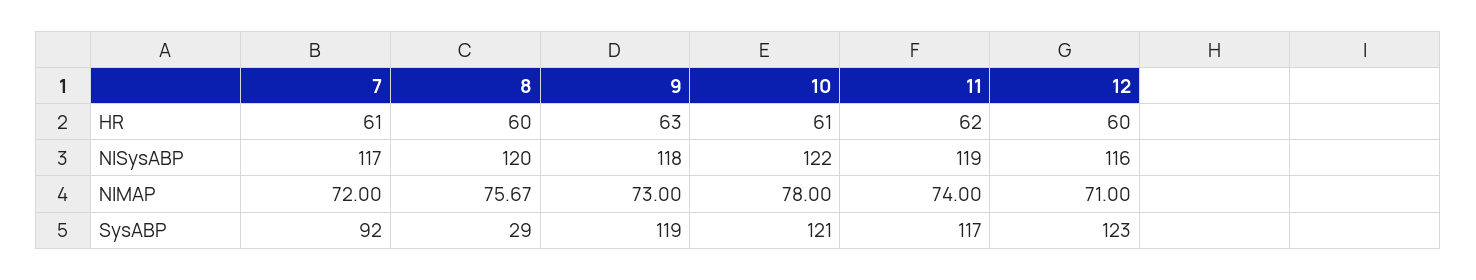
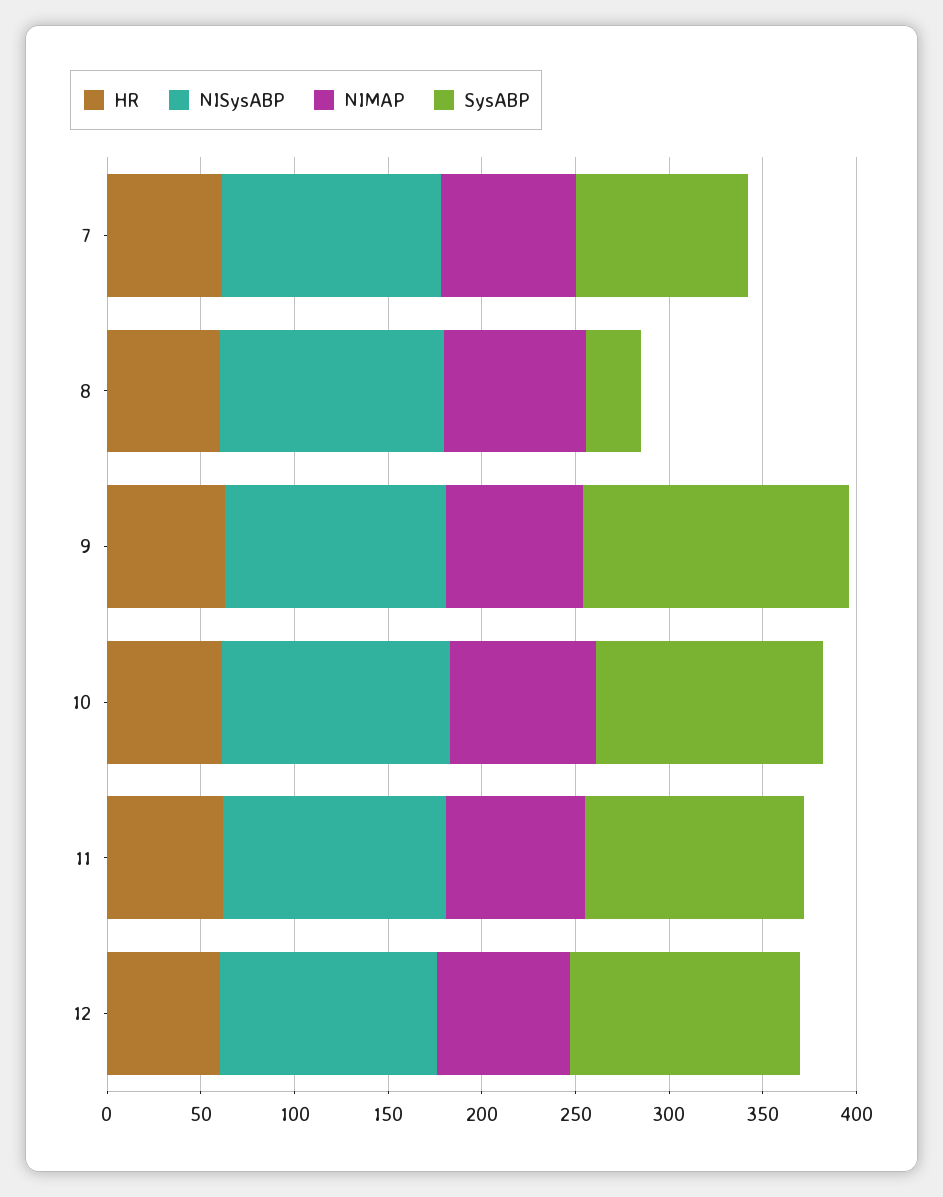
  {
    "HR": {
      "7": 61,
      "8": 60,
      "9": 63,
      "10": 61,
      "11": 62,
      "12": 60
    },
    "NISysABP": {
      "7": 117,
      "8": 120,
      "9": 118,
      "10": 122,
      "11": 119,
      "12": 116
    },
    "NIMAP": {
      "7": 72,
      "8": 75.67,
      "9": 73,
      "10": 78,
      "11": 74,
      "12": 71
    },
    "SysABP": {
      "7": 92,
      "8": 29,
-     "9": 119,
+     "9": 140,
      "10": 121,
      "11": 117,
      "12": 123
    }
  }

